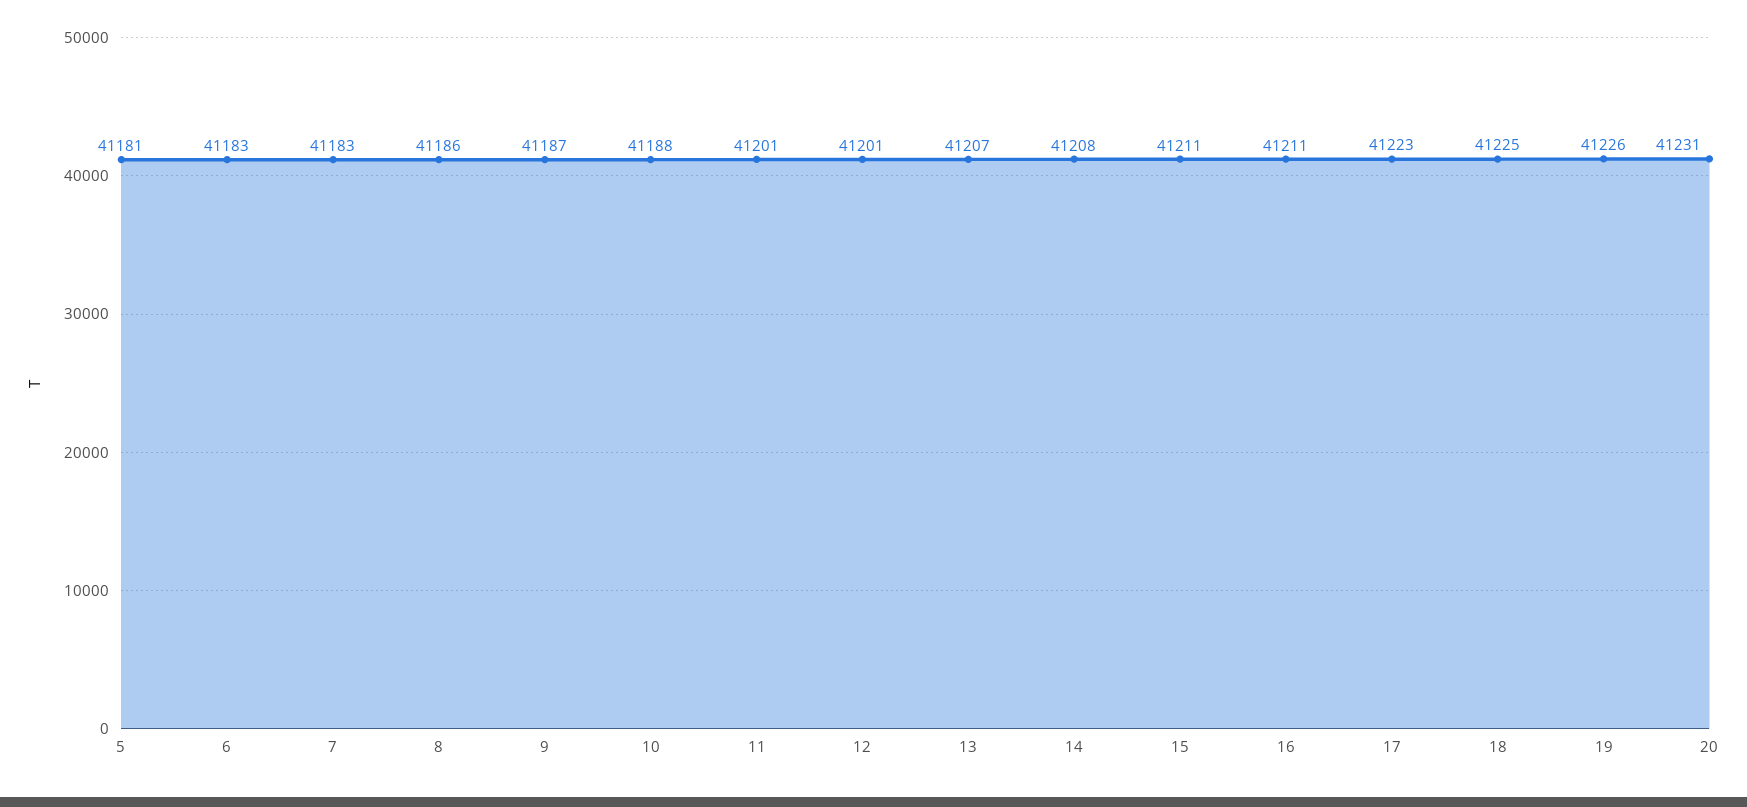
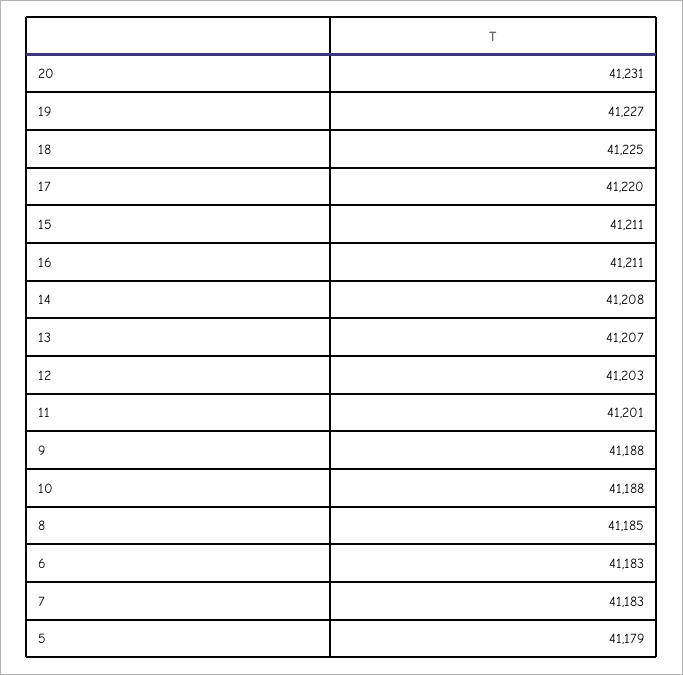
  {
-   "5": 41181,
+   "5": 41179,
    "6": 41183,
    "7": 41183,
-   "8": 41186,
+   "8": 41185,
-   "9": 41187,
+   "9": 41188,
    "10": 41188,
    "11": 41201,
-   "12": 41201,
+   "12": 41203,
    "13": 41207,
    "14": 41208,
    "15": 41211,
    "16": 41211,
-   "17": 41223,
+   "17": 41220,
    "18": 41225,
-   "19": 41226,
+   "19": 41227,
    "20": 41231
  }

